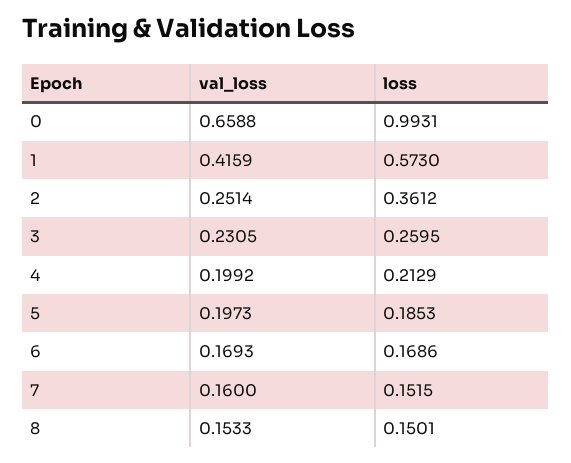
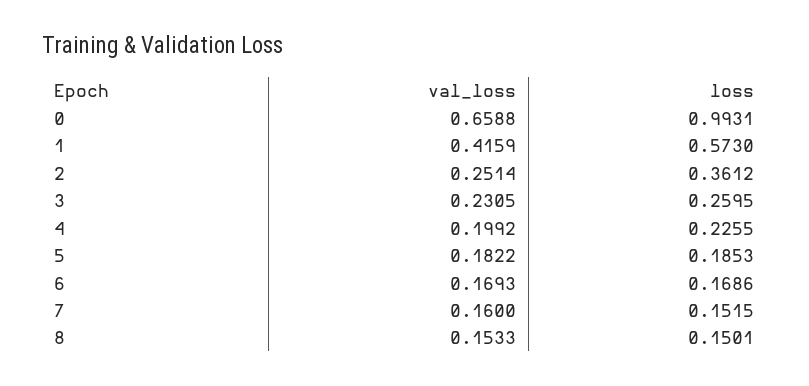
  {
    "val_loss": {
      "0": 0.6588,
      "1": 0.4159,
      "2": 0.2514,
      "3": 0.2305,
      "4": 0.1992,
-     "5": 0.1973,
+     "5": 0.1822,
      "6": 0.1693,
      "7": 0.16,
      "8": 0.1533
    },
    "loss": {
      "0": 0.9931,
      "1": 0.573,
      "2": 0.3612,
      "3": 0.2595,
-     "4": 0.2129,
+     "4": 0.2255,
      "5": 0.1853,
      "6": 0.1686,
      "7": 0.1515,
      "8": 0.1501
    }
  }

